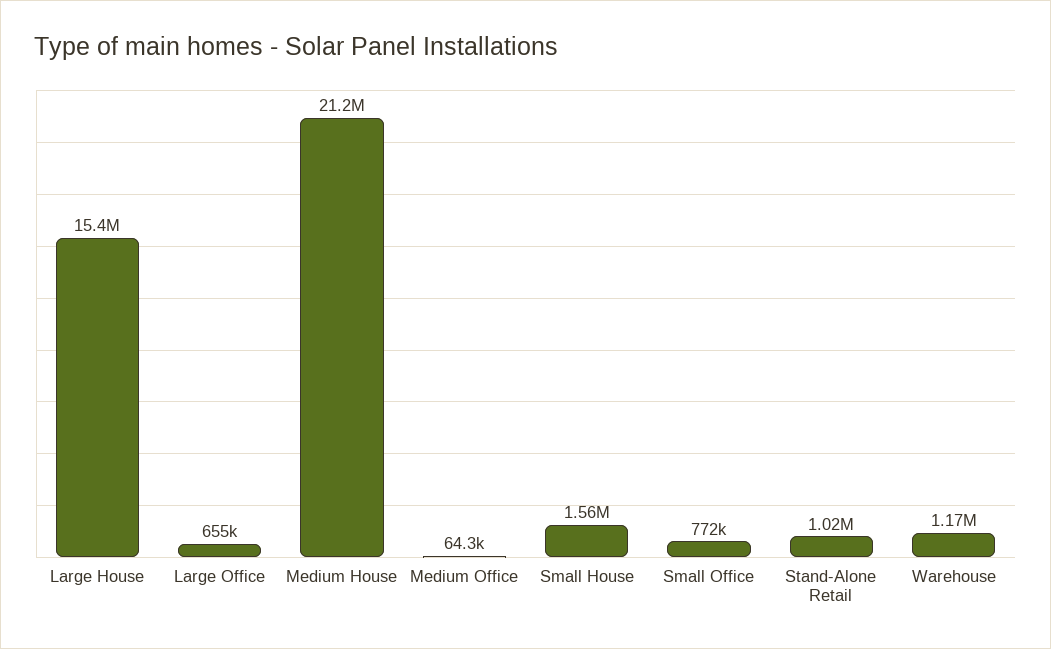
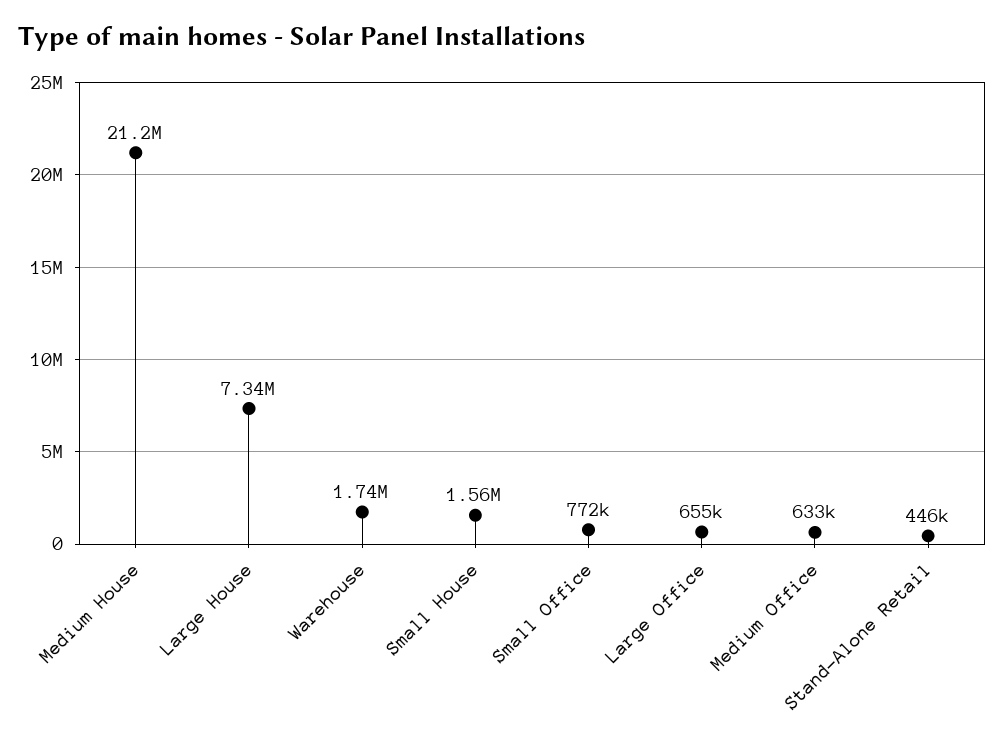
  {
-   "Large House": 15400000,
+   "Large House": 7340000,
    "Large Office": 655000,
    "Medium House": 21200000,
-   "Medium Office": 64300,
+   "Medium Office": 633000,
    "Small House": 1560000,
    "Small Office": 772000,
-   "Stand-Alone Retail": 1020000,
+   "Stand-Alone Retail": 446000,
-   "Warehouse": 1170000
+   "Warehouse": 1740000
  }

